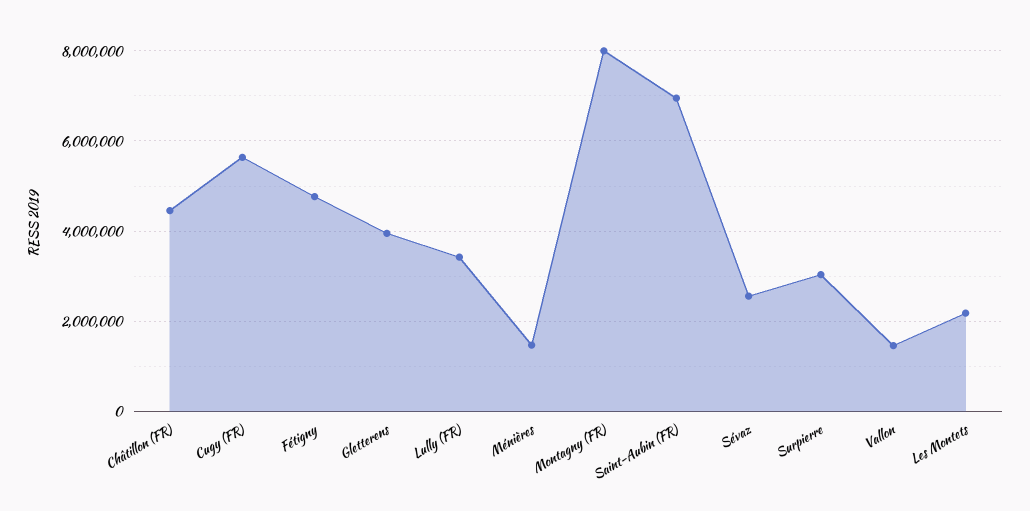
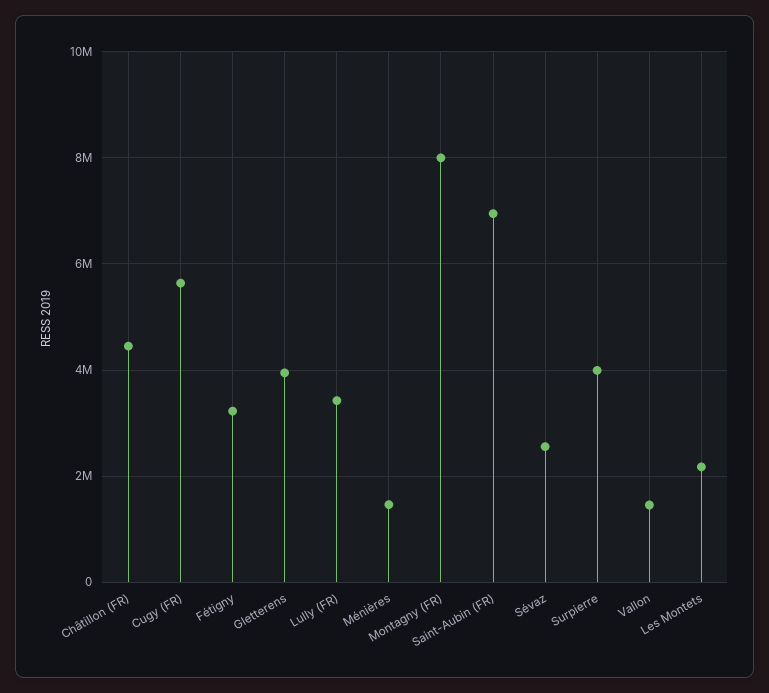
  {
    "Châtillon (FR)": 4400000,
    "Cugy (FR)": 5600000,
-   "Fétigny": 4800000,
+   "Fétigny": 3200000,
    "Gletterens": 4000000,
    "Lully (FR)": 3400000,
    "Ménières": 1400000,
    "Montagny (FR)": 8000000,
    "Saint-Aubin (FR)": 7000000,
    "Sévaz": 2600000,
-   "Surpierre": 3000000,
+   "Surpierre": 4000000,
    "Vallon": 1400000,
    "Les Montets": 2200000
  }

